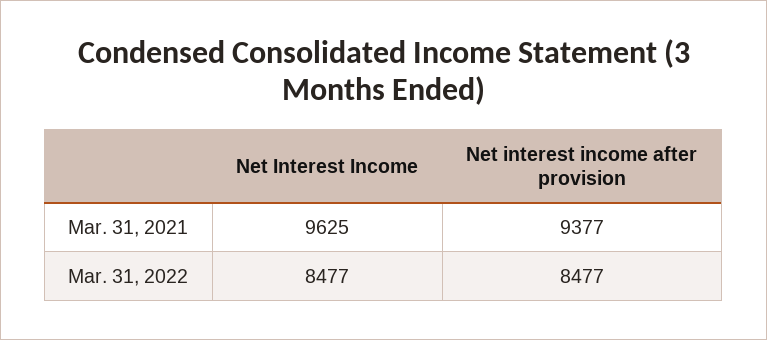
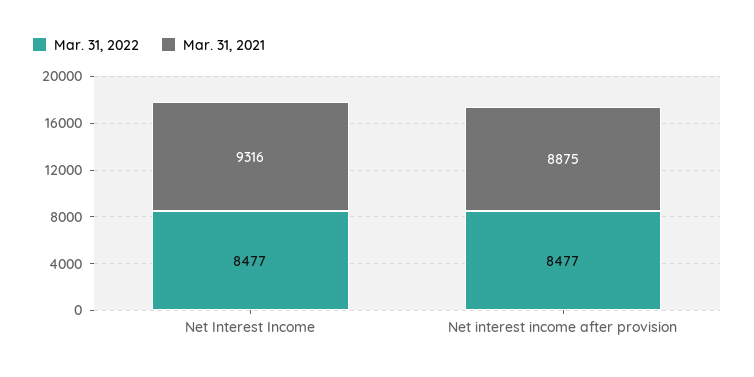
  {
    "Mar. 31, 2021": {
-     "Net Interest Income": 9625,
+     "Net Interest Income": 9316,
-     "Net interest income after provision": 9377
+     "Net interest income after provision": 8875
    },
    "Mar. 31, 2022": {
      "Net Interest Income": 8477,
      "Net interest income after provision": 8477
    }
  }

